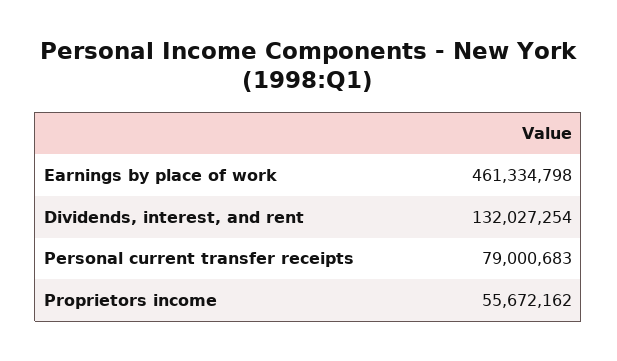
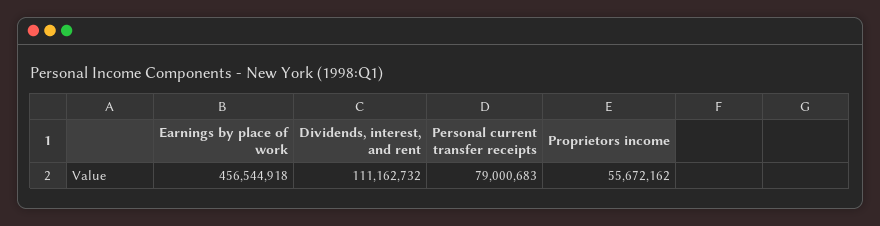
  {
-   "Earnings by place of work": 461334798,
+   "Earnings by place of work": 456544918,
-   "Dividends, interest, and rent": 132027254,
+   "Dividends, interest, and rent": 111162732,
    "Personal current transfer receipts": 79000683,
    "Proprietors income": 55672162
  }

